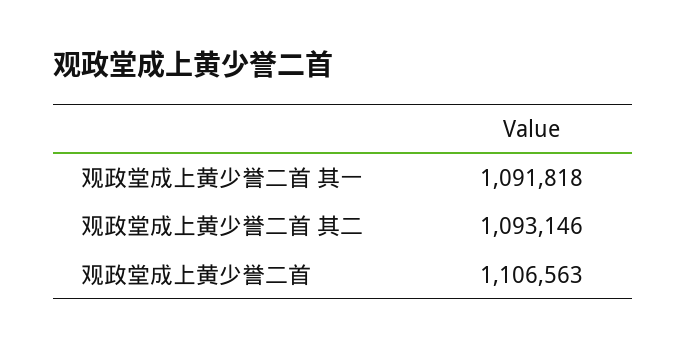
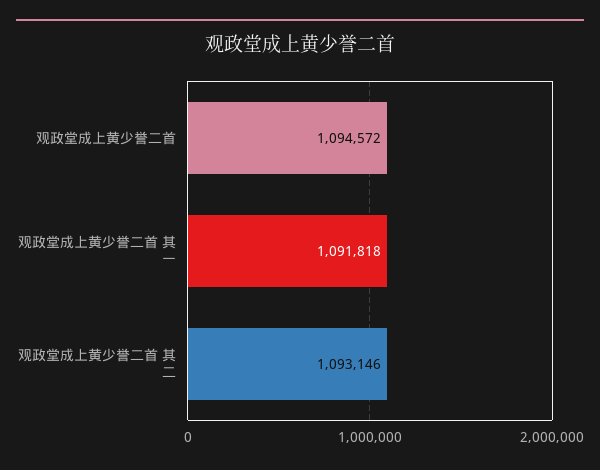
  {
    "观政堂成上黄少誉二首 其一": 1091818,
    "观政堂成上黄少誉二首 其二": 1093146,
-   "观政堂成上黄少誉二首": 1106563
+   "观政堂成上黄少誉二首": 1094572
  }

